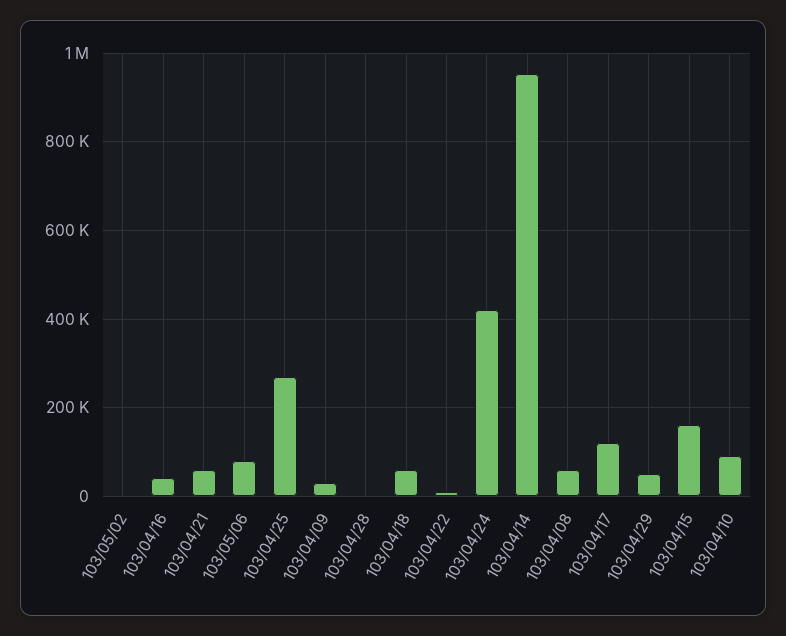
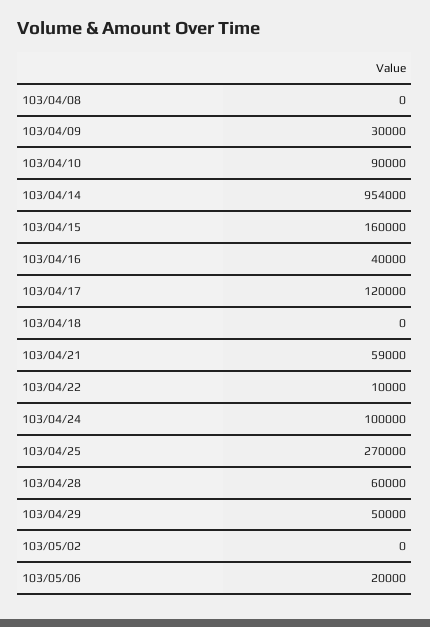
  {
    "103/05/02": 0,
    "103/04/16": 40000,
    "103/04/21": 59000,
-   "103/05/06": 80000,
+   "103/05/06": 20000,
    "103/04/25": 270000,
    "103/04/09": 30000,
-   "103/04/28": 0,
+   "103/04/28": 60000,
-   "103/04/18": 60000,
+   "103/04/18": 0,
    "103/04/22": 10000,
-   "103/04/24": 420000,
+   "103/04/24": 100000,
    "103/04/14": 954000,
-   "103/04/08": 60000,
+   "103/04/08": 0,
    "103/04/17": 120000,
    "103/04/29": 50000,
    "103/04/15": 160000,
    "103/04/10": 90000
  }

